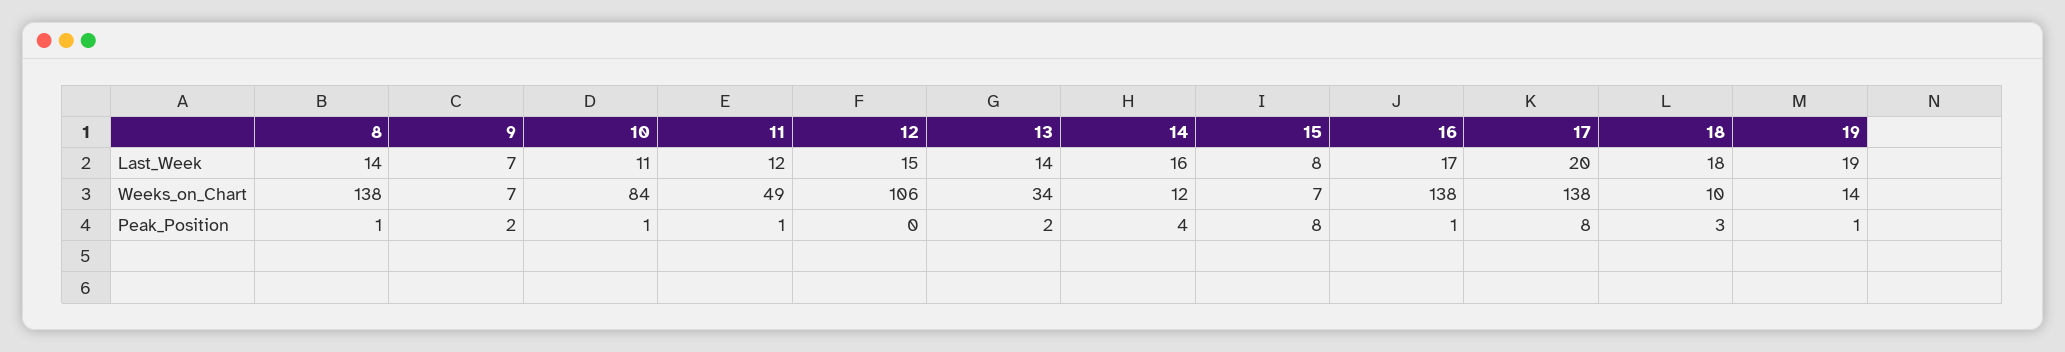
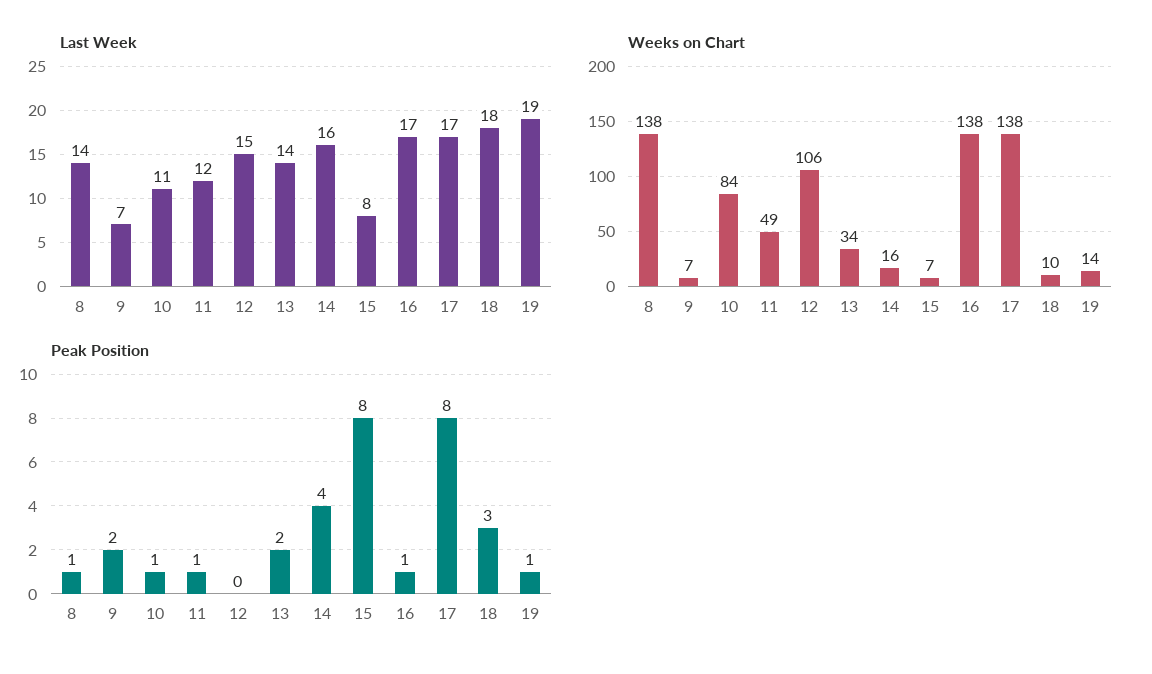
  {
    "Last_Week": {
      "8": 14,
      "9": 7,
      "10": 11,
      "11": 12,
      "12": 15,
      "13": 14,
      "14": 16,
      "15": 8,
      "16": 17,
-     "17": 20,
+     "17": 17,
      "18": 18,
      "19": 19
    },
    "Weeks_on_Chart": {
      "8": 138,
      "9": 7,
      "10": 84,
      "11": 49,
      "12": 106,
      "13": 34,
-     "14": 12,
+     "14": 16,
      "15": 7,
      "16": 138,
      "17": 138,
      "18": 10,
      "19": 14
    },
    "Peak_Position": {
      "8": 1,
      "9": 2,
      "10": 1,
      "11": 1,
      "12": 0,
      "13": 2,
      "14": 4,
      "15": 8,
      "16": 1,
      "17": 8,
      "18": 3,
      "19": 1
    }
  }

